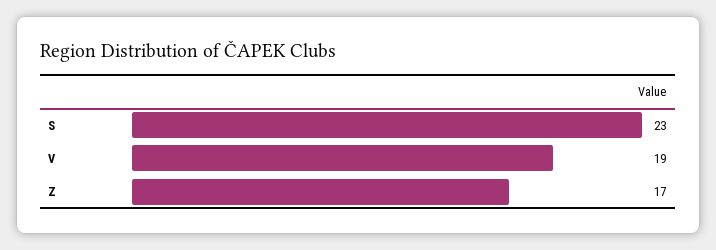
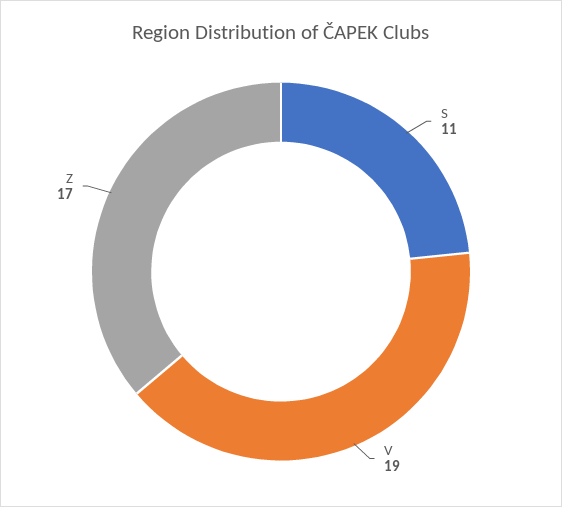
  {
-   "S": 23,
+   "S": 11,
    "V": 19,
    "Z": 17
  }

